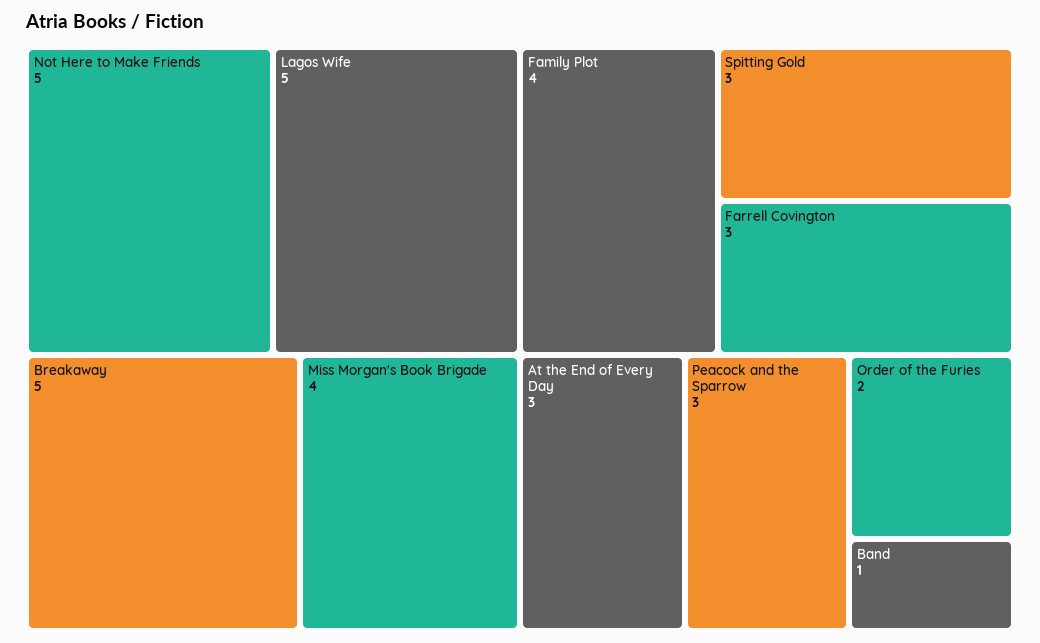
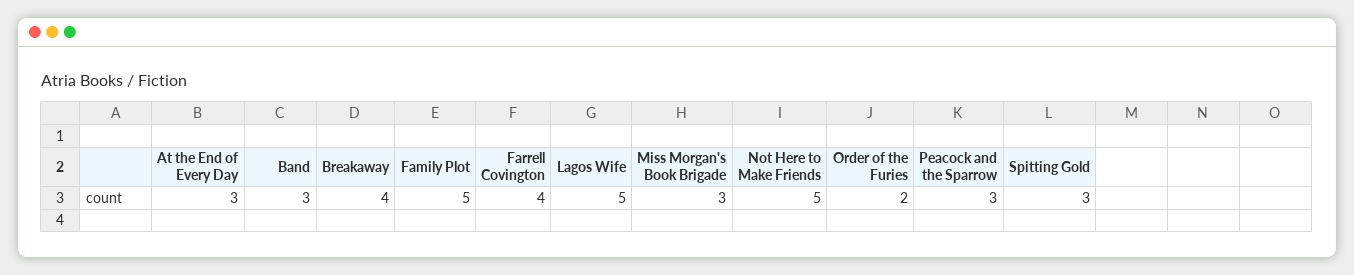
  {
    "Not Here to Make Friends": 5,
    "Lagos Wife": 5,
-   "Breakaway": 5,
+   "Breakaway": 4,
-   "Miss Morgan's Book Brigade": 4,
+   "Miss Morgan's Book Brigade": 3,
-   "Family Plot": 4,
+   "Family Plot": 5,
    "Spitting Gold": 3,
-   "Farrell Covington": 3,
+   "Farrell Covington": 4,
    "At the End of Every Day": 3,
    "Peacock and the Sparrow": 3,
    "Order of the Furies": 2,
-   "Band": 1
+   "Band": 3
  }

